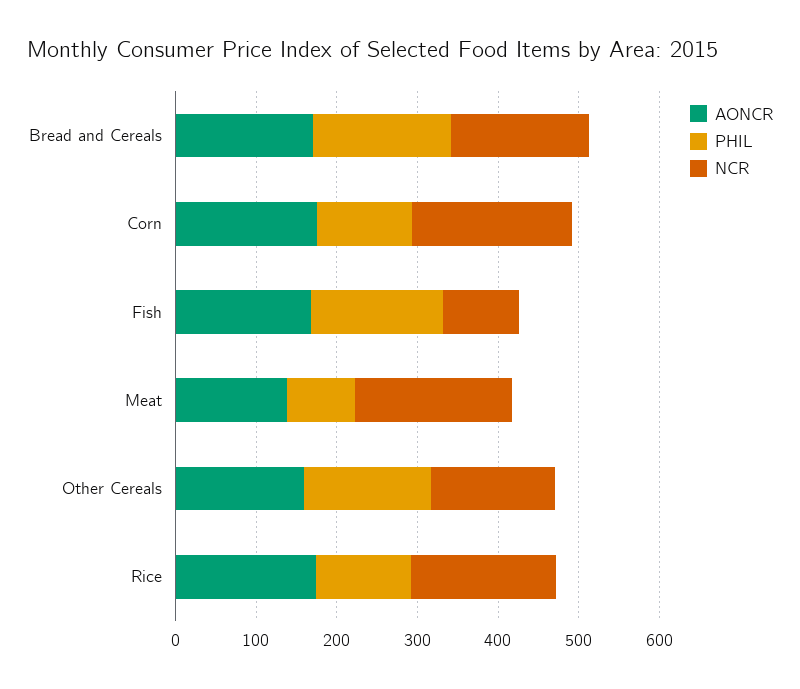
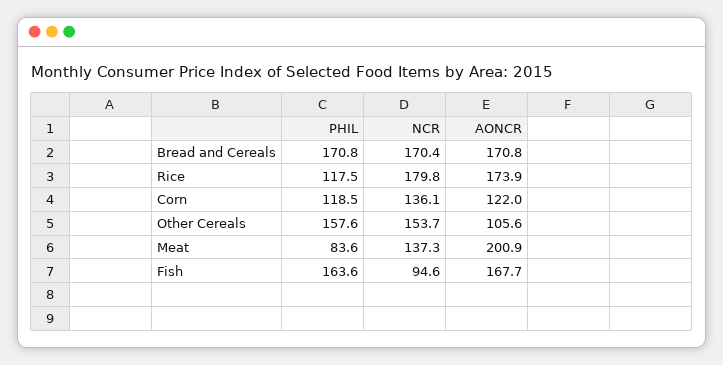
  {
    "AONCR": {
      "Bread and Cereals": 170.8,
-     "Corn": 180,
+     "Corn": 122,
      "Fish": 167.7,
-     "Meat": 140,
+     "Meat": 200.9,
-     "Other Cereals": 160,
+     "Other Cereals": 105.6,
      "Rice": 173.9
    },
    "PHIL": {
      "Bread and Cereals": 170.8,
      "Corn": 118.5,
      "Fish": 163.6,
      "Meat": 83.6,
      "Other Cereals": 157.6,
      "Rice": 117.5
    },
    "NCR": {
      "Bread and Cereals": 170.4,
-     "Corn": 200,
+     "Corn": 136.1,
      "Fish": 94.6,
-     "Meat": 200,
+     "Meat": 137.3,
      "Other Cereals": 153.7,
      "Rice": 179.8
    }
  }

